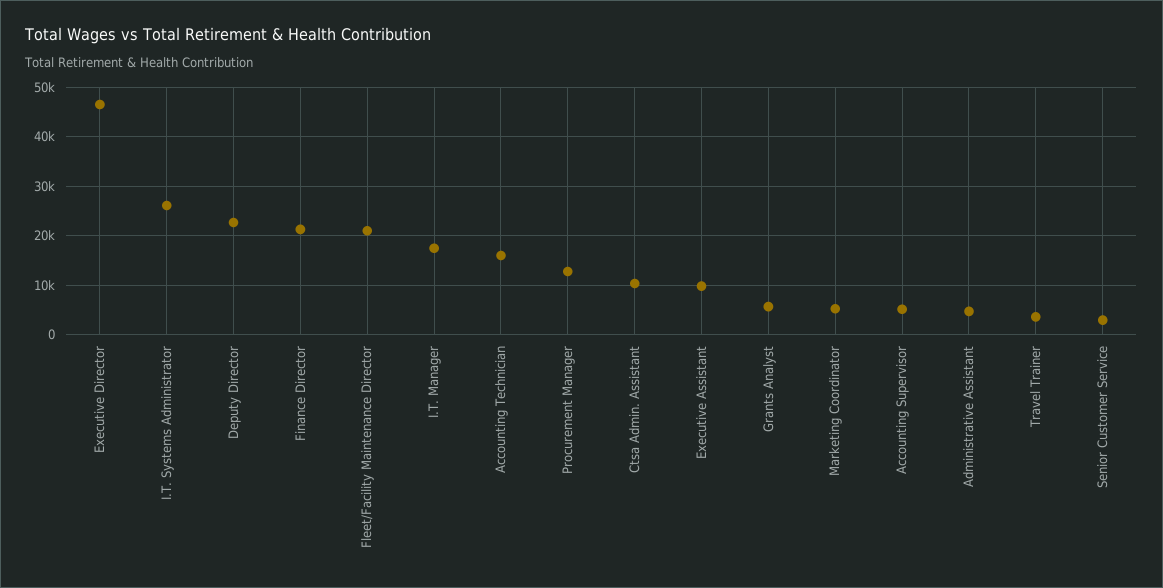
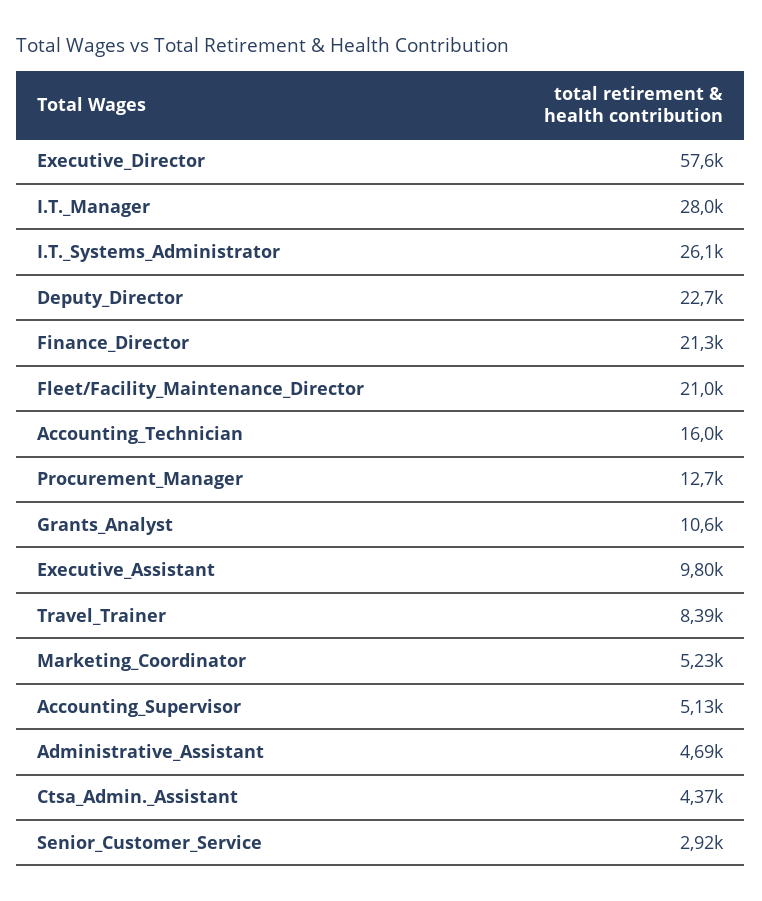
  {
-   "Executive Director": 46000,
+   "Executive Director": 57600,
    "I.T. Systems Administrator": 26100,
    "Deputy Director": 22700,
    "Finance Director": 21300,
    "Fleet/Facility Maintenance Director": 21000,
-   "I.T. Manager": 18000,
+   "I.T. Manager": 28000,
    "Accounting Technician": 16000,
    "Procurement Manager": 12700,
-   "Ctsa Admin. Assistant": 10000,
+   "Ctsa Admin. Assistant": 4370,
    "Executive Assistant": 9800,
-   "Grants Analyst": 6000,
+   "Grants Analyst": 10600,
    "Marketing Coordinator": 5230,
    "Accounting Supervisor": 5130,
    "Administrative Assistant": 4690,
-   "Travel Trainer": 4000,
+   "Travel Trainer": 8390,
    "Senior Customer Service": 2920
  }

